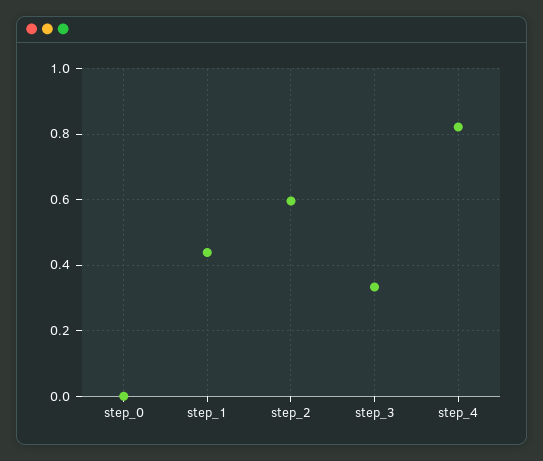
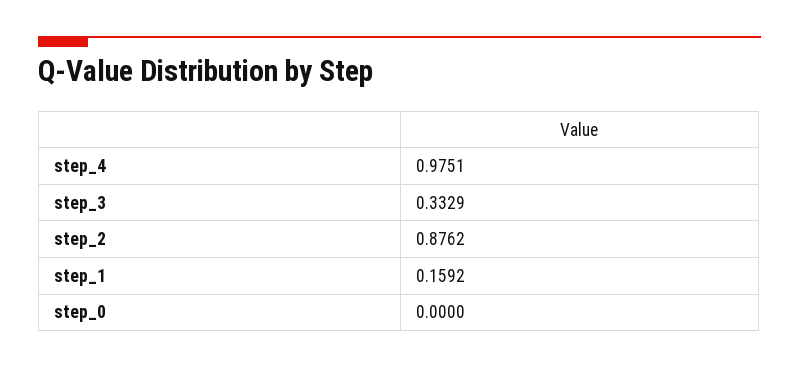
  {
    "step_0": 0,
-   "step_1": 0.44,
+   "step_1": 0.1592,
-   "step_2": 0.6,
+   "step_2": 0.8762,
    "step_3": 0.3329,
-   "step_4": 0.82
+   "step_4": 0.9751
  }

